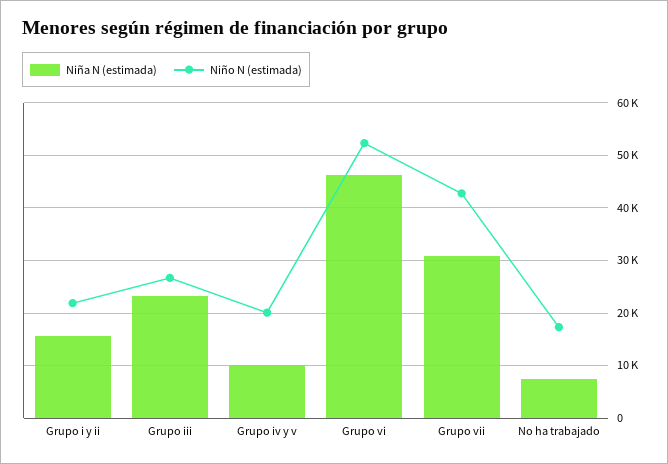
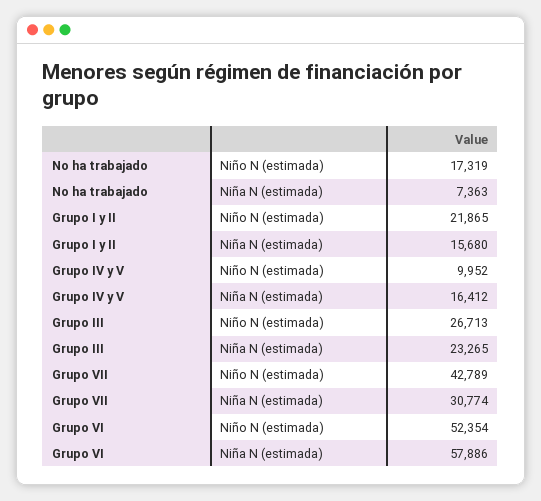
  {
    "Niña N (estimada)": {
      "Grupo i y ii": 15680,
      "Grupo iii": 23265,
-     "Grupo iv y v": 10000,
+     "Grupo iv y v": 16412,
-     "Grupo vi": 46000,
+     "Grupo vi": 57886,
      "Grupo vii": 30774,
      "No ha trabajado": 7363
    },
    "Niño N (estimada)": {
      "Grupo i y ii": 21865,
      "Grupo iii": 26713,
-     "Grupo iv y v": 20000,
+     "Grupo iv y v": 9952,
      "Grupo vi": 52354,
      "Grupo vii": 42789,
      "No ha trabajado": 17319
    }
  }

